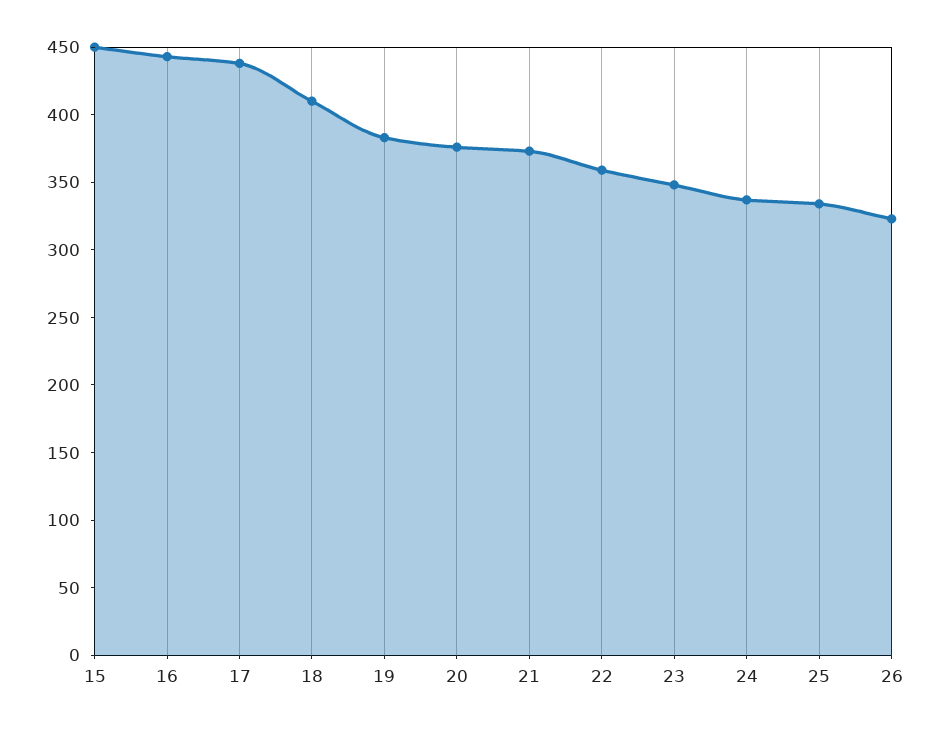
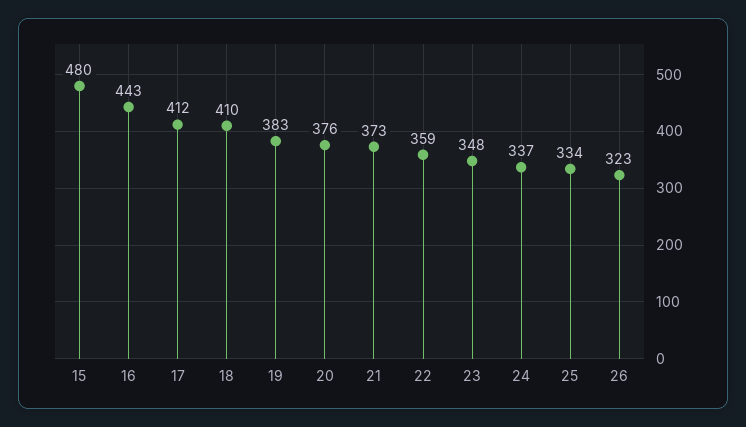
  {
-   "15": 450,
+   "15": 480,
    "16": 443,
-   "17": 440,
+   "17": 412,
    "18": 410,
    "19": 383,
    "20": 376,
    "21": 373,
    "22": 359,
    "23": 348,
    "24": 337,
    "25": 334,
    "26": 323
  }

